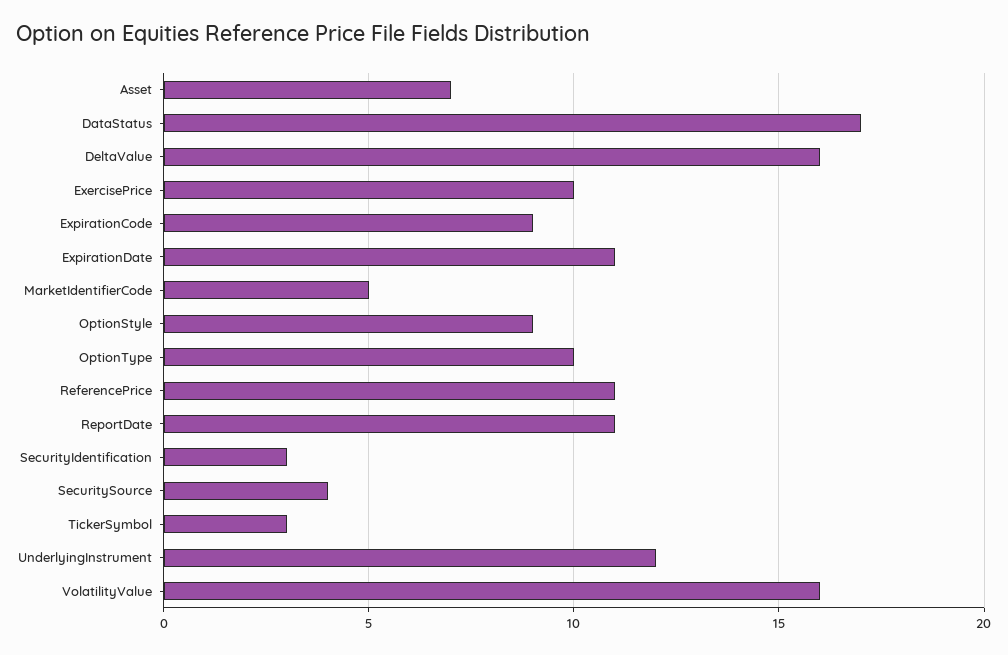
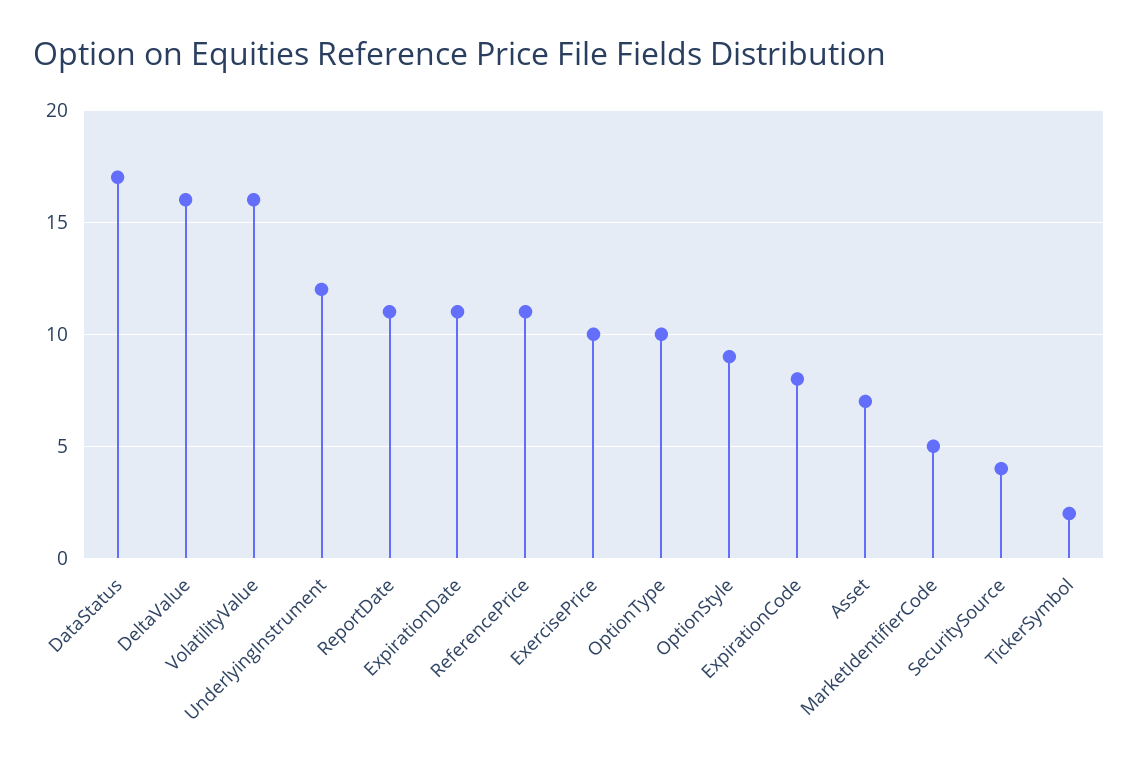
  {
    "Asset": 7,
    "DataStatus": 17,
    "DeltaValue": 16,
    "ExercisePrice": 10,
-   "ExpirationCode": 9,
+   "ExpirationCode": 8,
    "ExpirationDate": 11,
    "MarketIdentifierCode": 5,
    "OptionStyle": 9,
    "OptionType": 10,
    "ReferencePrice": 11,
    "ReportDate": 11,
-   "SecurityIdentification": 3,
    "SecuritySource": 4,
-   "TickerSymbol": 3,
+   "TickerSymbol": 2,
    "UnderlyingInstrument": 12,
    "VolatilityValue": 16
  }

